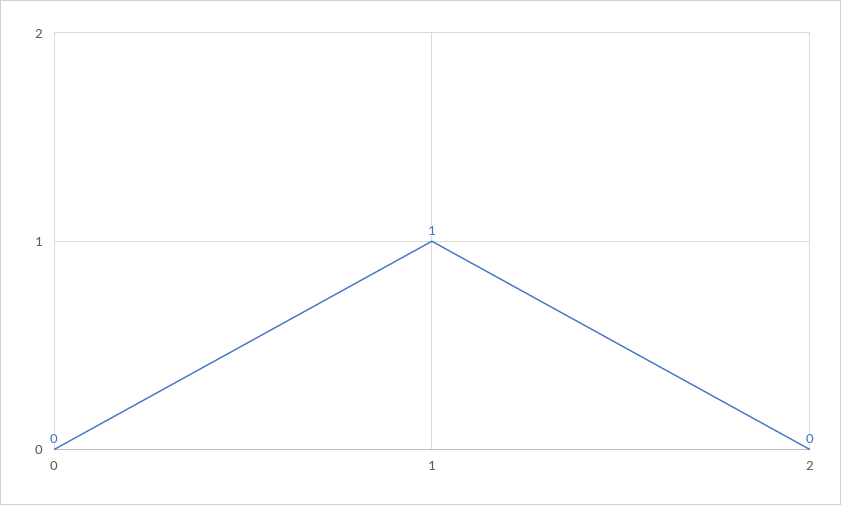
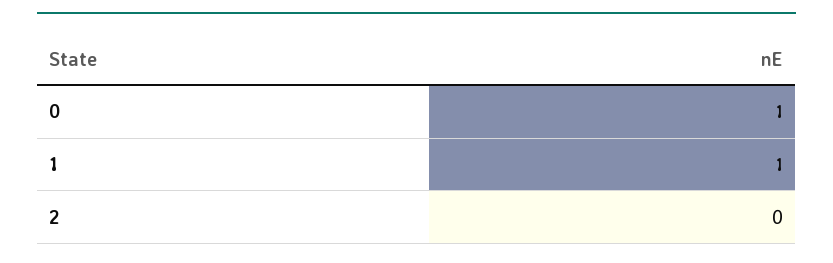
  {
-   "0": 0,
+   "0": 1,
    "1": 1,
    "2": 0
  }

